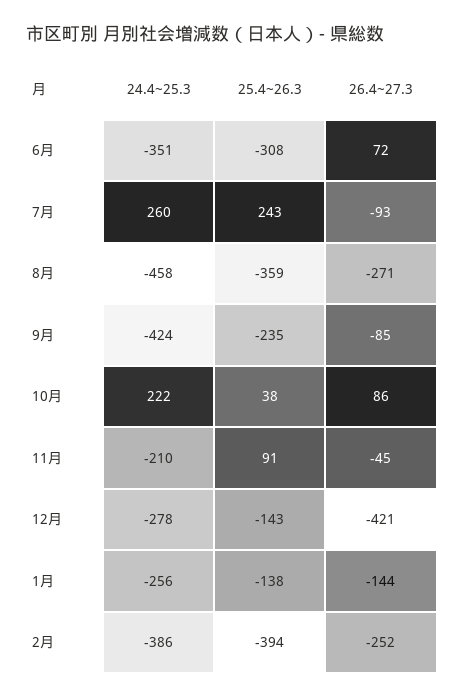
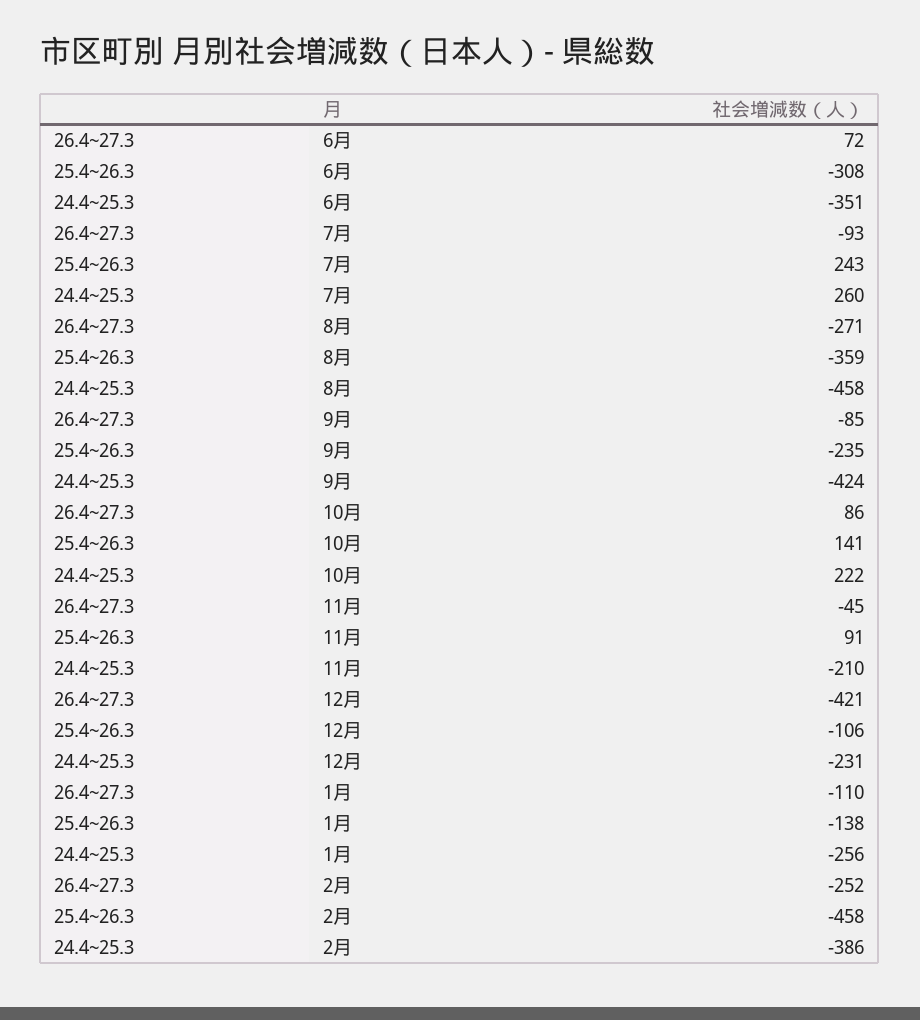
  {
    "24.4~25.3": {
      "6月": -351,
      "7月": 260,
      "8月": -458,
      "9月": -424,
      "10月": 222,
      "11月": -210,
-     "12月": -278,
+     "12月": -231,
      "1月": -256,
      "2月": -386
    },
    "25.4~26.3": {
      "6月": -308,
      "7月": 243,
      "8月": -359,
      "9月": -235,
-     "10月": 38,
+     "10月": 141,
      "11月": 91,
-     "12月": -143,
+     "12月": -106,
      "1月": -138,
-     "2月": -394
+     "2月": -458
    },
    "26.4~27.3": {
      "6月": 72,
      "7月": -93,
      "8月": -271,
      "9月": -85,
      "10月": 86,
      "11月": -45,
      "12月": -421,
-     "1月": -144,
+     "1月": -110,
      "2月": -252
    }
  }

